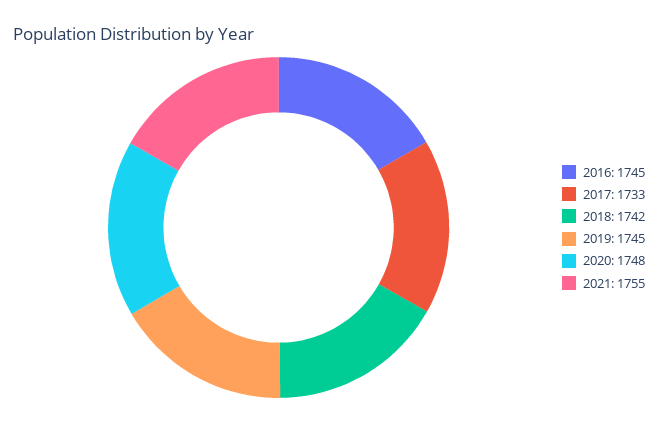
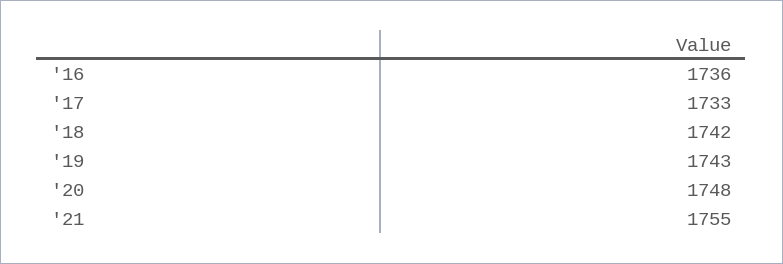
  {
-   "2016": 1745,
+   "2016": 1736,
    "2017": 1733,
    "2018": 1742,
-   "2019": 1745,
+   "2019": 1743,
    "2020": 1748,
    "2021": 1755
  }

